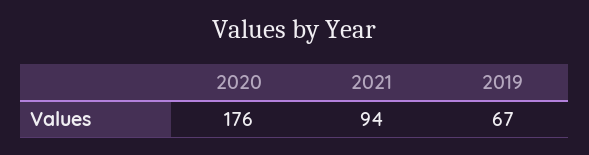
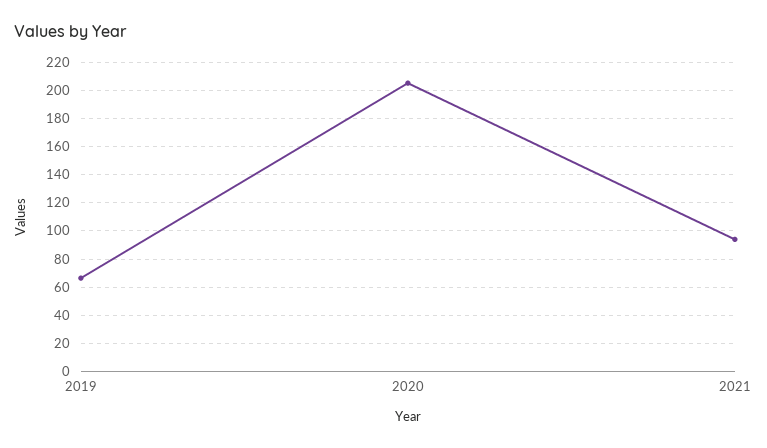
  {
-   "2020": 176,
+   "2020": 205,
    "2021": 94,
    "2019": 67
  }

